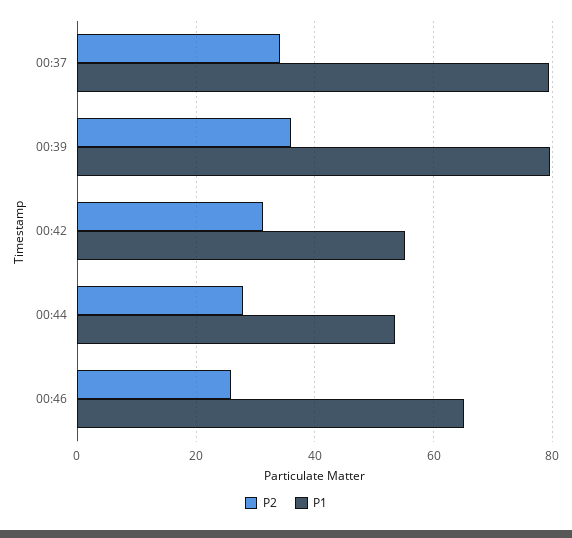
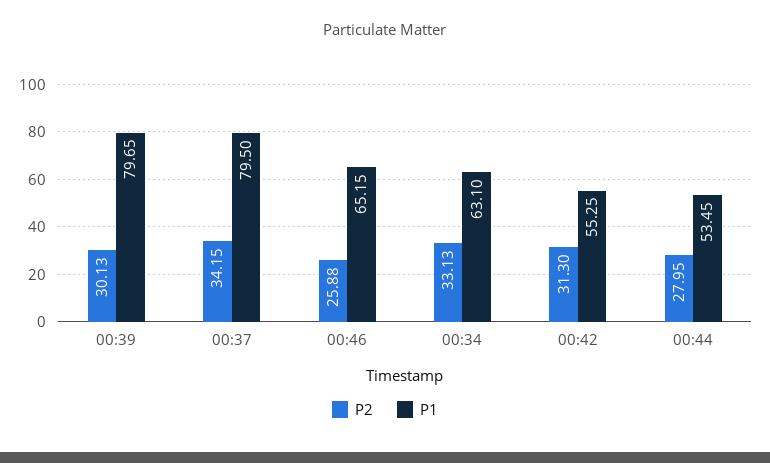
  {
    "P2": {
      "00:37": 34.15,
-     "00:39": 36,
+     "00:39": 30.13,
      "00:42": 31.3,
      "00:44": 27.95,
-     "00:46": 25.88
+     "00:46": 25.88,
+     "00:34": 33.13
    },
    "P1": {
      "00:37": 79.5,
      "00:39": 79.65,
      "00:42": 55.25,
      "00:44": 53.45,
-     "00:46": 65.15
+     "00:46": 65.15,
+     "00:34": 63.1
    }
  }

